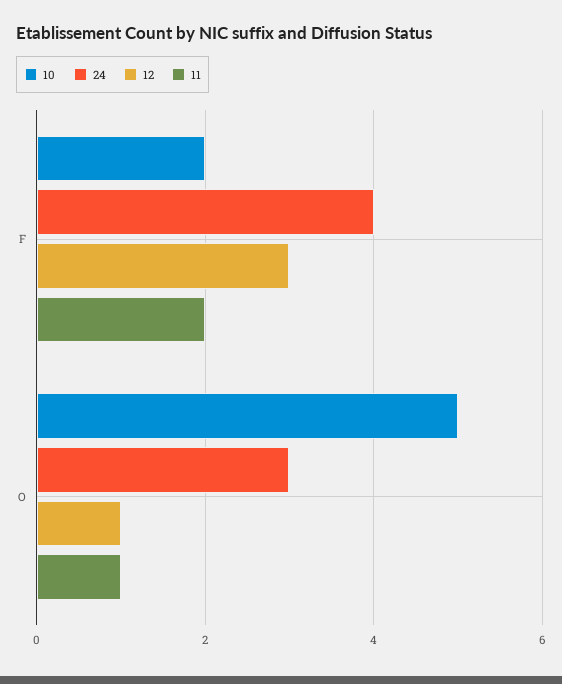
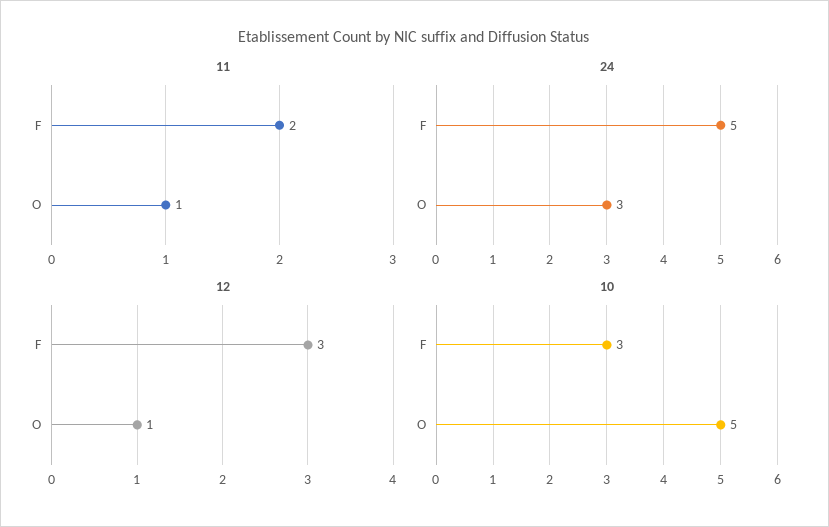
  {
    "10": {
-     "F": 2,
+     "F": 3,
      "O": 5
    },
    "24": {
-     "F": 4,
+     "F": 5,
      "O": 3
    },
    "12": {
      "F": 3,
      "O": 1
    },
    "11": {
      "F": 2,
      "O": 1
    }
  }

